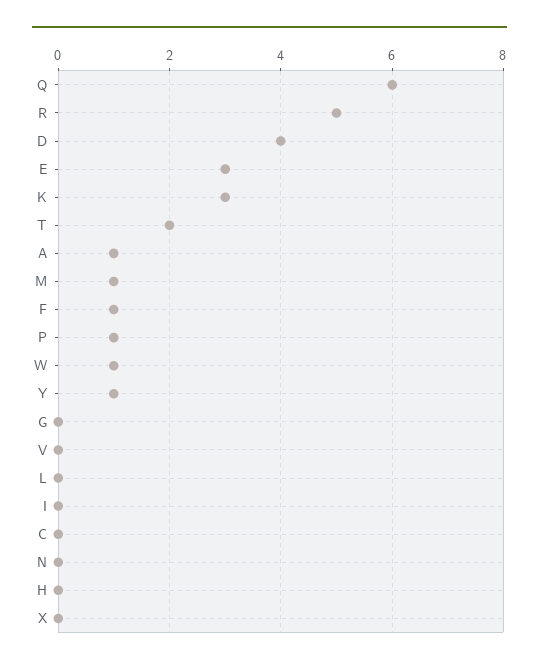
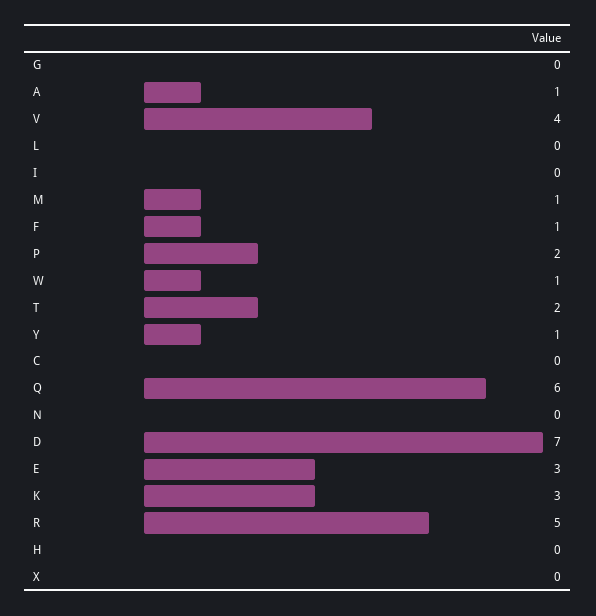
  {
    "Q": 6,
    "R": 5,
-   "D": 4,
+   "D": 7,
    "E": 3,
    "K": 3,
    "T": 2,
    "A": 1,
    "M": 1,
    "F": 1,
-   "P": 1,
+   "P": 2,
    "W": 1,
    "Y": 1,
    "G": 0,
-   "V": 0,
+   "V": 4,
    "L": 0,
    "I": 0,
    "C": 0,
    "N": 0,
    "H": 0,
    "X": 0
  }

